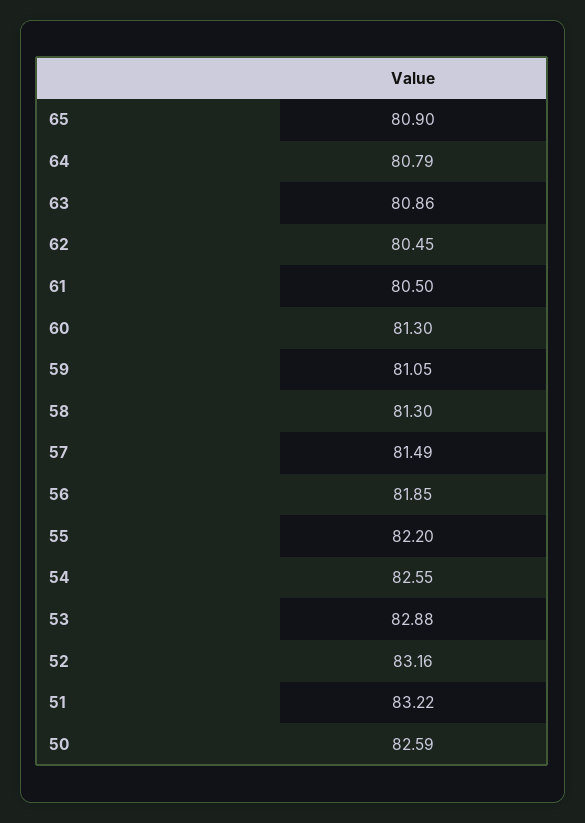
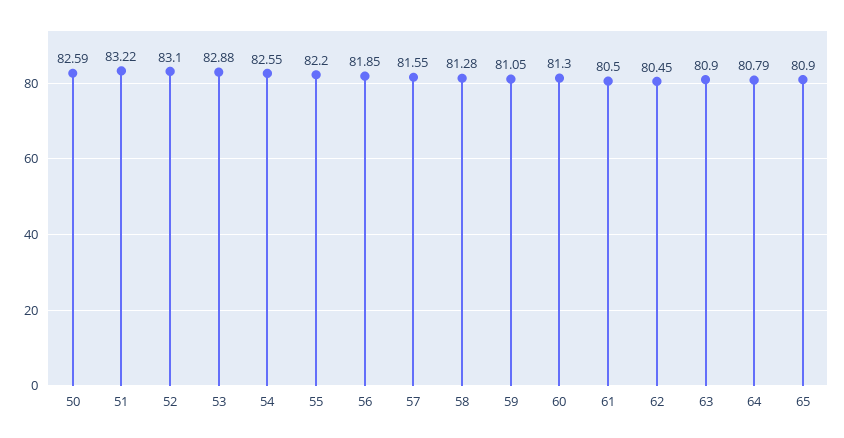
  {
    "65": 80.9,
    "64": 80.79,
-   "63": 80.86,
+   "63": 80.9,
    "62": 80.45,
    "61": 80.5,
    "60": 81.3,
    "59": 81.05,
-   "58": 81.3,
+   "58": 81.28,
-   "57": 81.49,
+   "57": 81.55,
    "56": 81.85,
    "55": 82.2,
    "54": 82.55,
    "53": 82.88,
-   "52": 83.16,
+   "52": 83.1,
    "51": 83.22,
    "50": 82.59
  }

